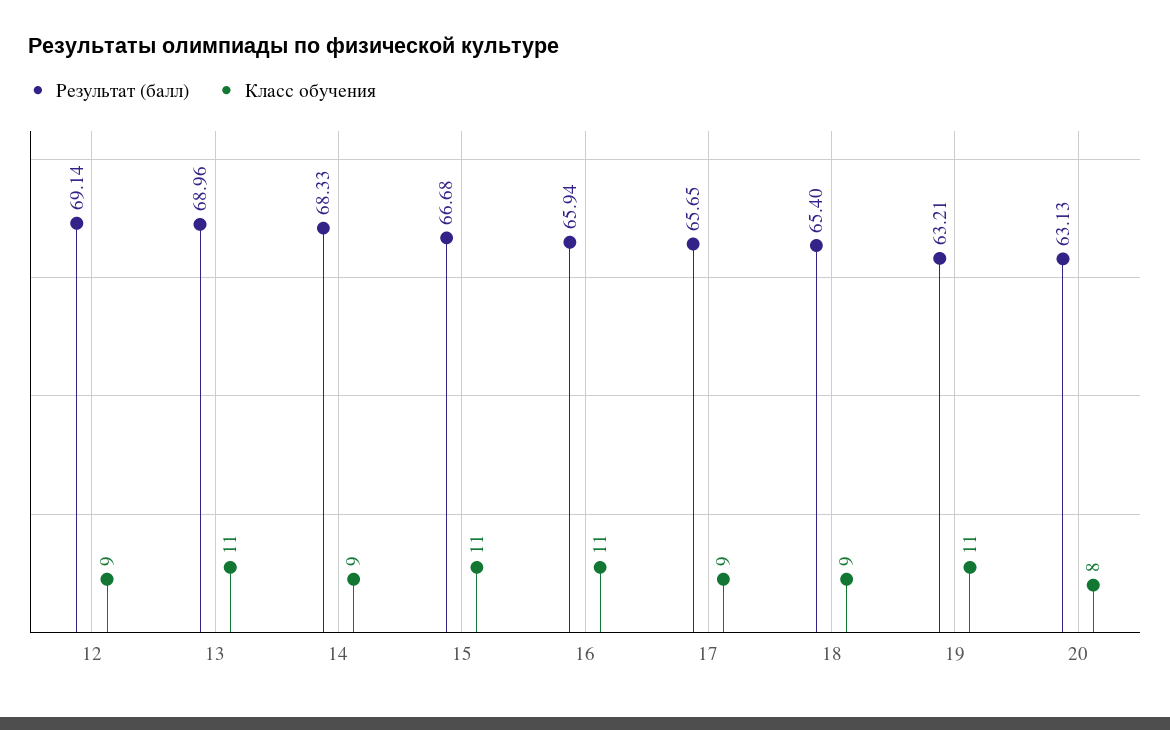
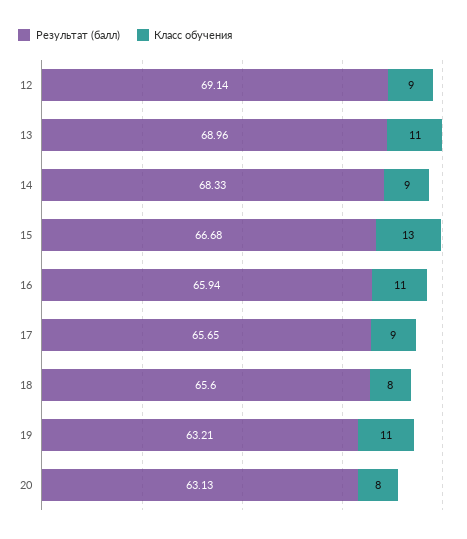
  {
    "Результат (балл)": {
      "12": 69.14,
      "13": 68.96,
      "14": 68.33,
      "15": 66.68,
      "16": 65.94,
      "17": 65.65,
-     "18": 65.4,
+     "18": 65.6,
      "19": 63.21,
      "20": 63.13
    },
    "Класс обучения": {
      "12": 9,
      "13": 11,
      "14": 9,
-     "15": 11,
+     "15": 13,
      "16": 11,
      "17": 9,
-     "18": 9,
+     "18": 8,
      "19": 11,
      "20": 8
    }
  }

